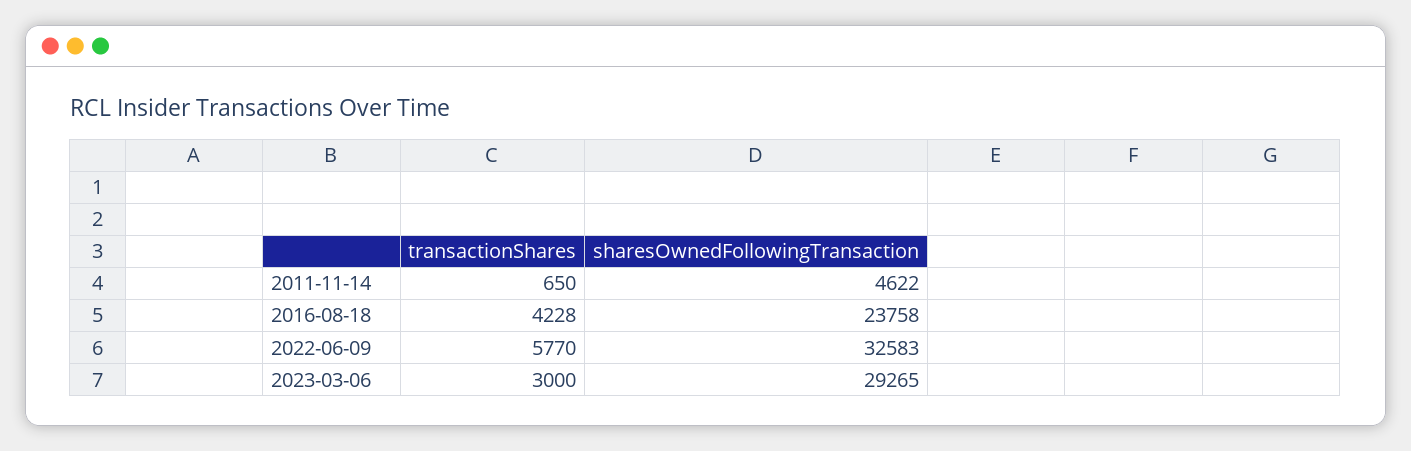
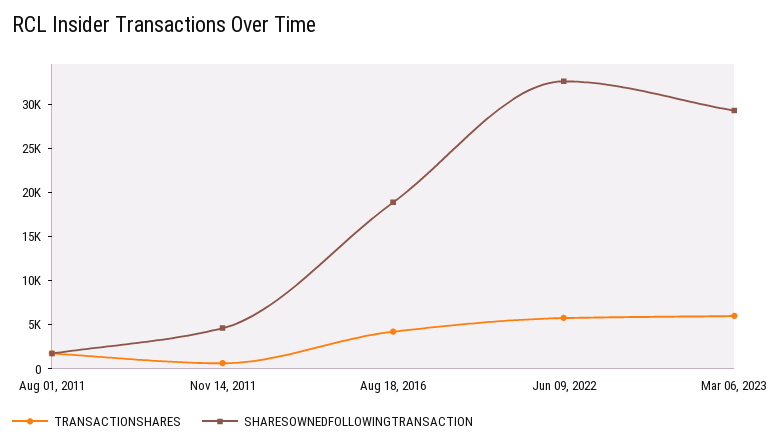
  {
    "transactionShares": {
      "2011-11-14": 650,
      "2016-08-18": 4228,
      "2022-06-09": 5770,
-     "2023-03-06": 3000
+     "2023-03-06": 6000,
+     "Aug 01, 2011": 2000
    },
    "sharesOwnedFollowingTransaction": {
      "2011-11-14": 4622,
-     "2016-08-18": 23758,
+     "2016-08-18": 19000,
      "2022-06-09": 32583,
-     "2023-03-06": 29265
+     "2023-03-06": 29265,
+     "Aug 01, 2011": 2000
    }
  }

